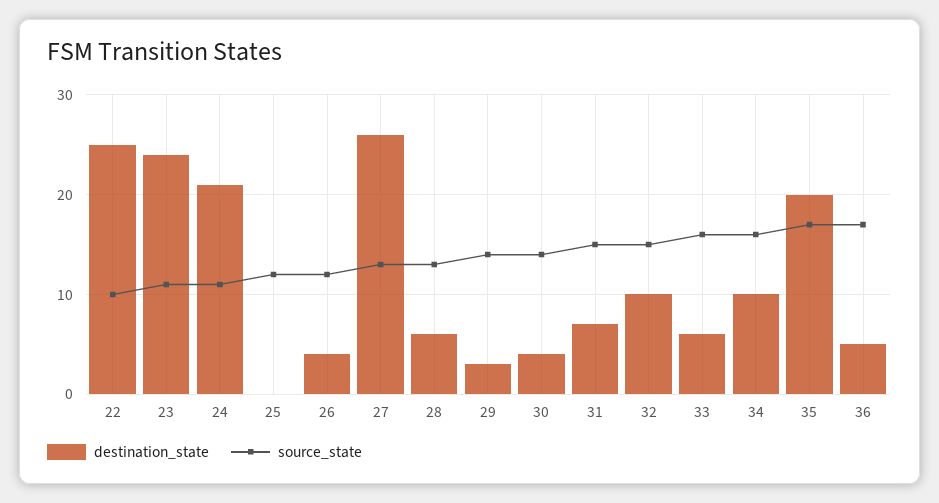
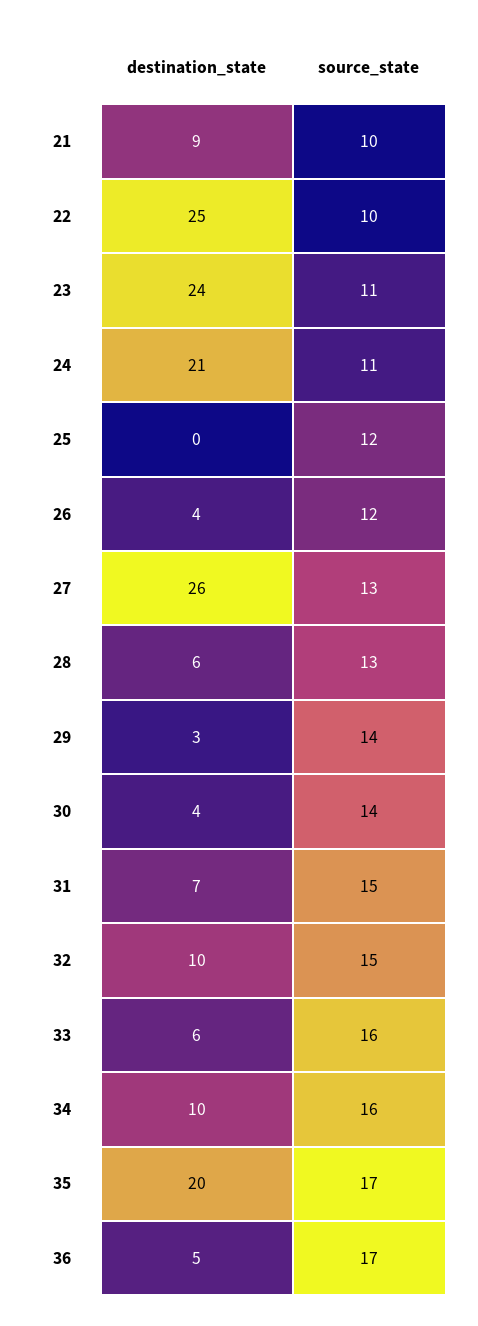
  {
    "destination_state": {
      "22": 25,
      "23": 24,
      "24": 21,
      "25": 0,
      "26": 4,
      "27": 26,
      "28": 6,
      "29": 3,
      "30": 4,
      "31": 7,
      "32": 10,
      "33": 6,
      "34": 10,
      "35": 20,
-     "36": 5
+     "36": 5,
+     "21": 9
    },
    "source_state": {
      "22": 10,
      "23": 11,
      "24": 11,
      "25": 12,
      "26": 12,
      "27": 13,
      "28": 13,
      "29": 14,
      "30": 14,
      "31": 15,
      "32": 15,
      "33": 16,
      "34": 16,
      "35": 17,
-     "36": 17
+     "36": 17,
+     "21": 10
    }
  }

